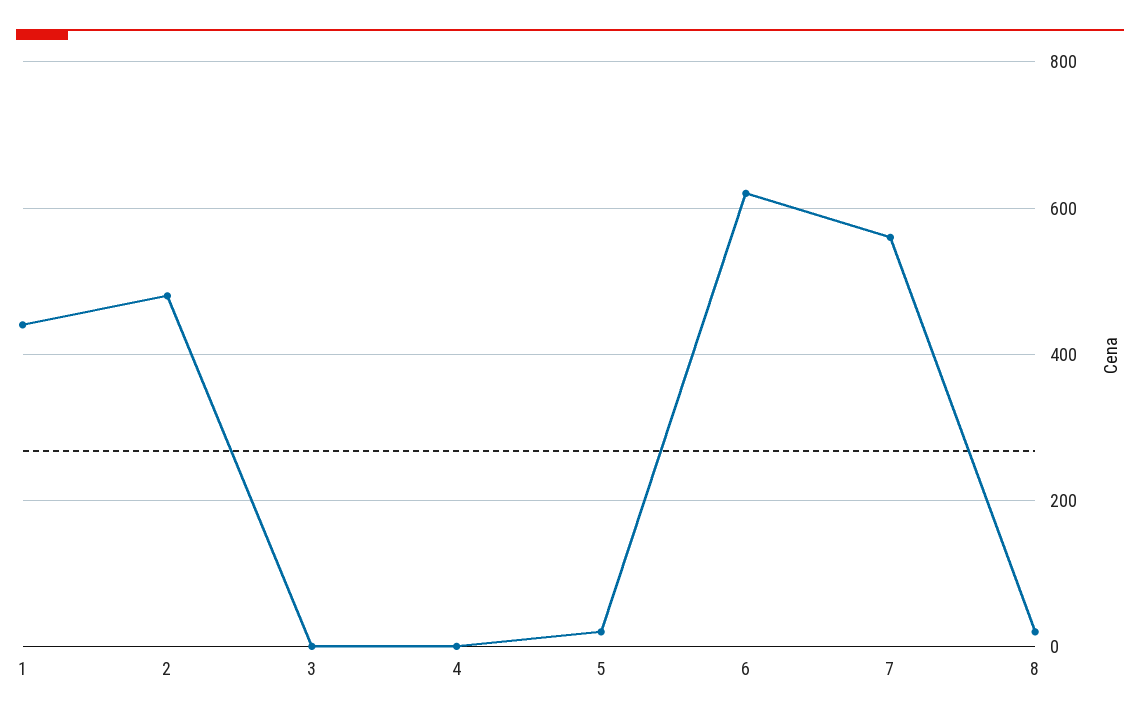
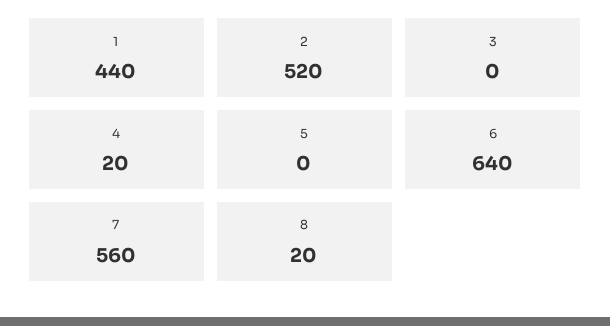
  {
    "1": 440,
-   "2": 480,
+   "2": 520,
    "3": 0,
-   "4": 0,
+   "4": 20,
-   "5": 20,
+   "5": 0,
-   "6": 620,
+   "6": 640,
    "7": 560,
    "8": 20
  }

